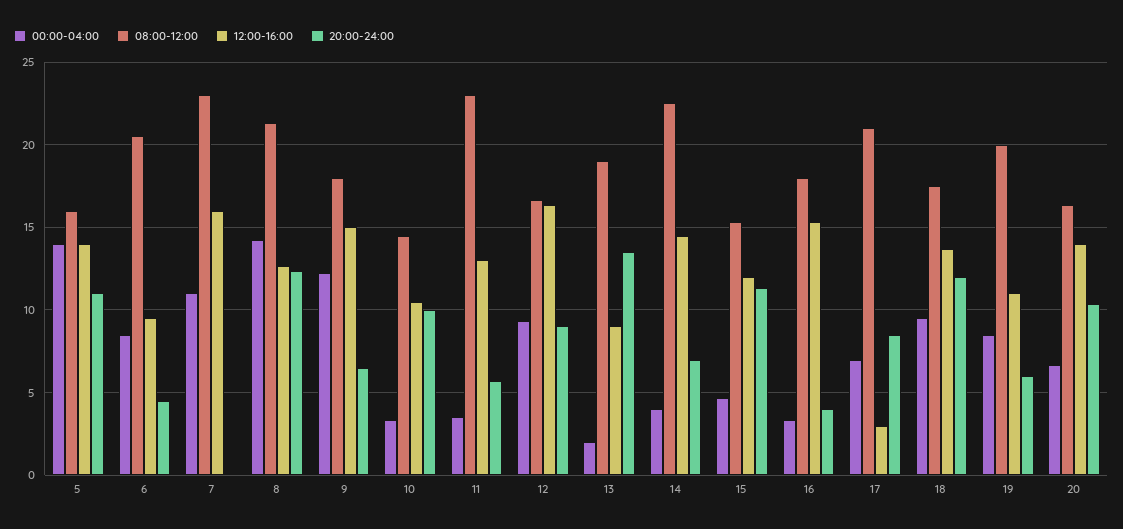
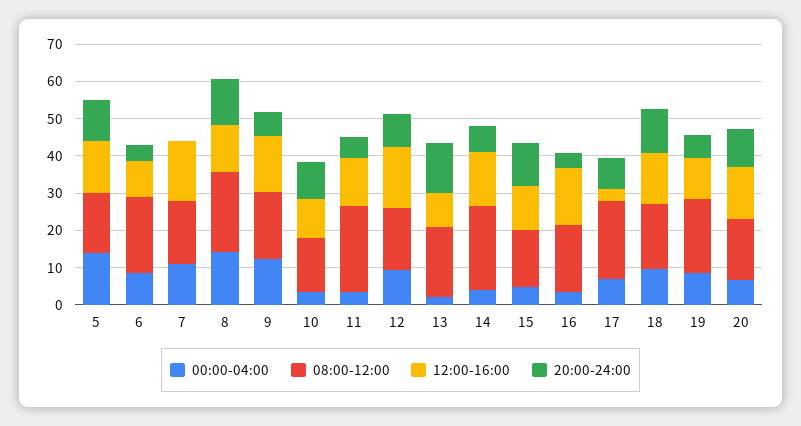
  {
    "00:00-04:00": {
      "5": 14,
      "6": 8.5,
      "7": 11,
      "8": 14.5,
      "9": 12.5,
      "10": 3.5,
      "11": 3.5,
      "12": 9.5,
      "13": 2,
      "14": 4,
      "15": 4.5,
      "16": 3.5,
      "17": 7,
      "18": 9.5,
      "19": 8.5,
      "20": 6.5
    },
    "08:00-12:00": {
      "5": 16,
      "6": 20.5,
-     "7": 23,
+     "7": 17.5,
      "8": 21.5,
      "9": 18,
      "10": 14.5,
      "11": 23,
      "12": 16.5,
      "13": 19,
      "14": 22.5,
      "15": 15.5,
      "16": 18,
      "17": 21,
      "18": 17.5,
      "19": 20,
      "20": 16.5
    },
    "12:00-16:00": {
      "5": 14,
      "6": 9.5,
      "7": 16,
      "8": 12.5,
      "9": 15,
      "10": 10.5,
      "11": 13,
      "12": 16.5,
      "13": 9,
      "14": 14.5,
      "15": 12,
      "16": 15.5,
      "17": 3,
      "18": 13.5,
      "19": 11,
      "20": 14
    },
    "20:00-24:00": {
      "5": 11,
      "6": 4.5,
      "7": 0,
      "8": 12.5,
      "9": 6.5,
      "10": 10,
      "11": 5.5,
      "12": 9,
      "13": 13.5,
      "14": 7,
      "15": 11.5,
      "16": 4,
      "17": 8.5,
      "18": 12,
      "19": 6,
      "20": 10.5
    }
  }

